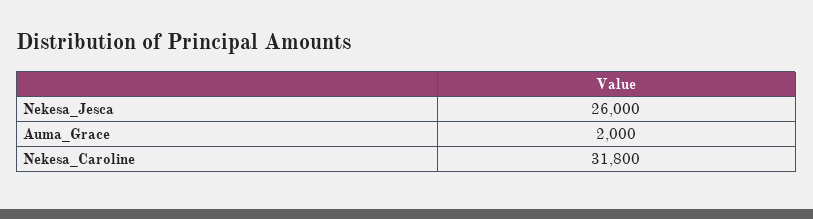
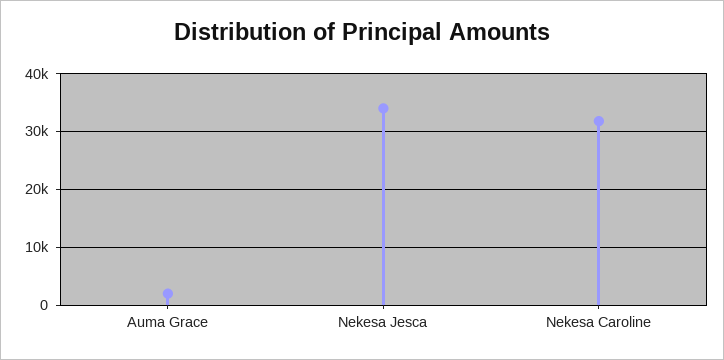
  {
-   "Nekesa_Jesca": 26000,
+   "Nekesa_Jesca": 34000,
    "Auma_Grace": 2000,
    "Nekesa_Caroline": 31800
  }

